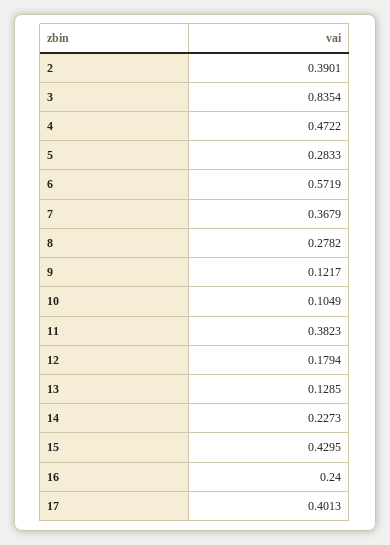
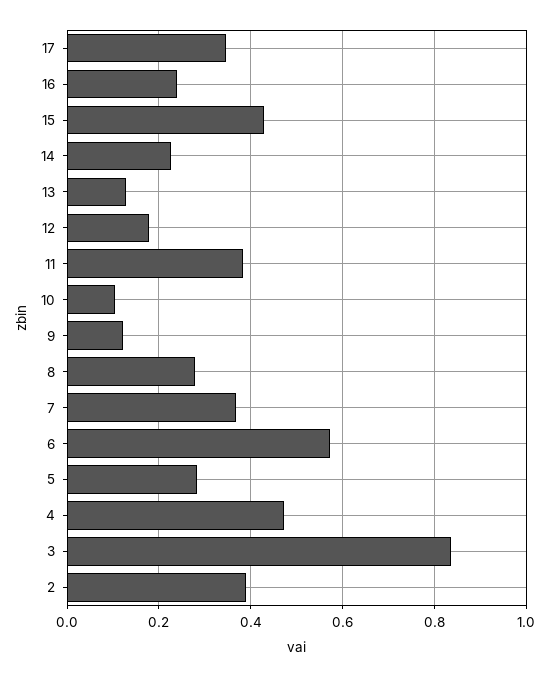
  {
    "2": 0.3901,
    "3": 0.8354,
    "4": 0.4722,
    "5": 0.2833,
    "6": 0.5719,
    "7": 0.3679,
    "8": 0.2782,
    "9": 0.1217,
    "10": 0.1049,
    "11": 0.3823,
    "12": 0.1794,
    "13": 0.1285,
    "14": 0.2273,
    "15": 0.4295,
    "16": 0.24,
-   "17": 0.4013
+   "17": 0.34
  }

